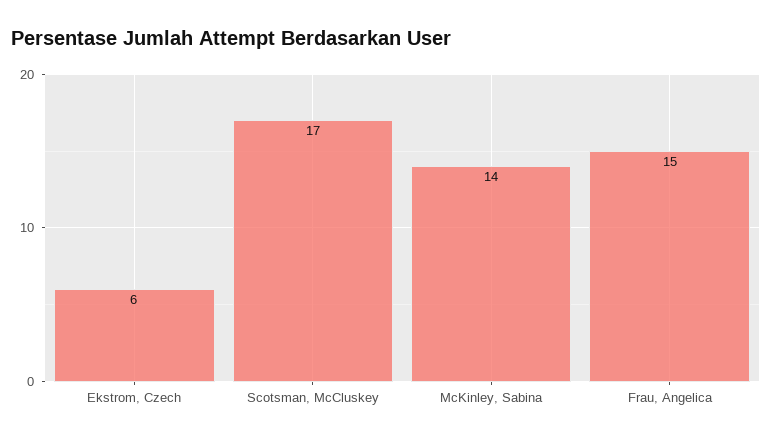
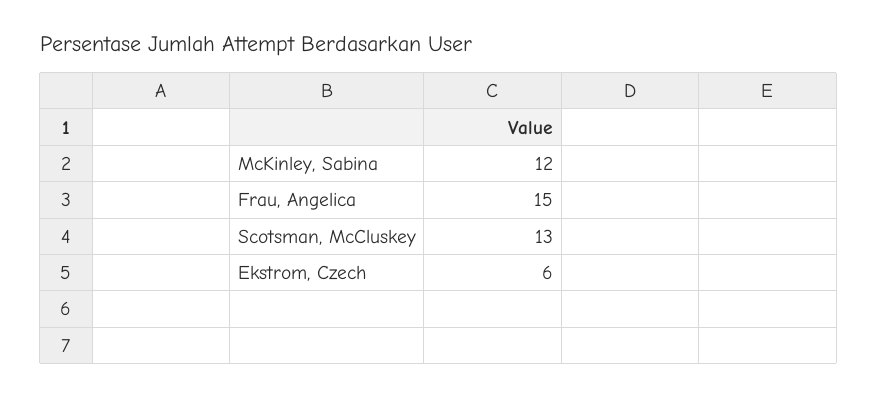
  {
    "Ekstrom, Czech": 6,
-   "Scotsman, McCluskey": 17,
+   "Scotsman, McCluskey": 13,
-   "McKinley, Sabina": 14,
+   "McKinley, Sabina": 12,
    "Frau, Angelica": 15
  }

